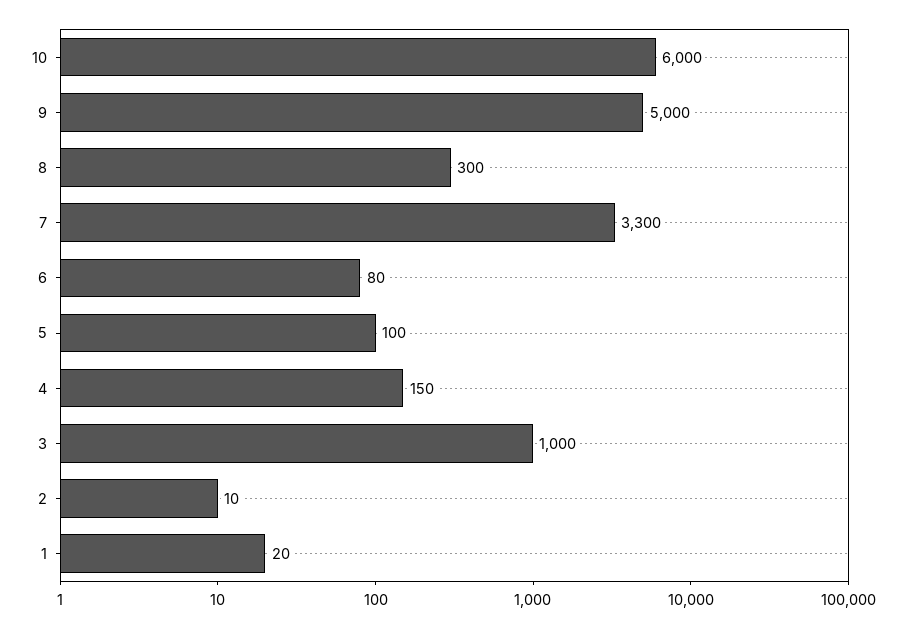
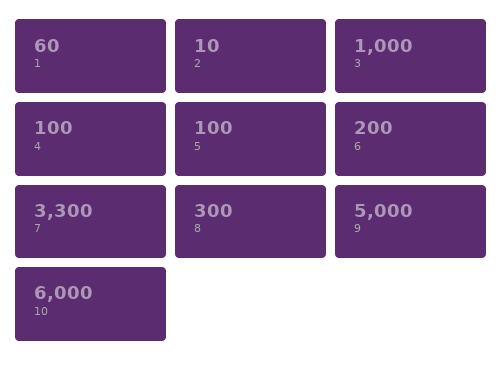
  {
    "10": 6000,
    "9": 5000,
    "8": 300,
    "7": 3300,
-   "6": 80,
+   "6": 200,
    "5": 100,
-   "4": 150,
+   "4": 100,
    "3": 1000,
    "2": 10,
-   "1": 20
+   "1": 60
  }

